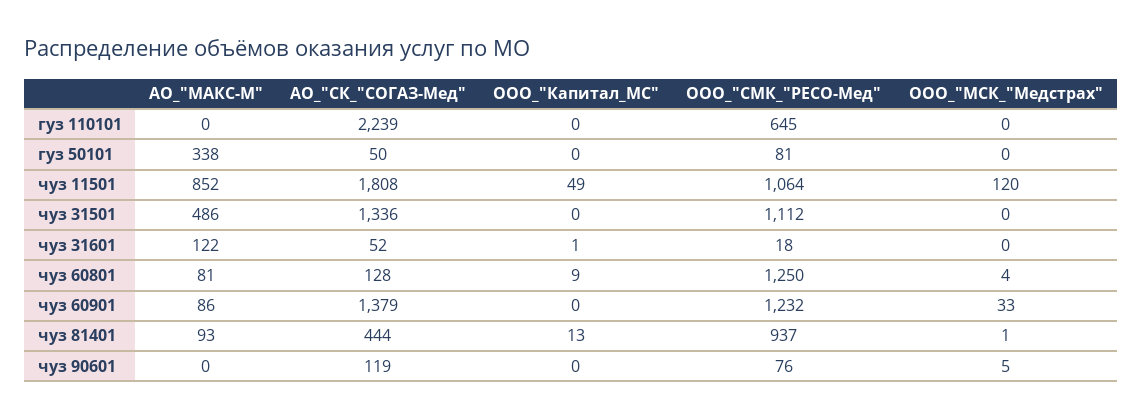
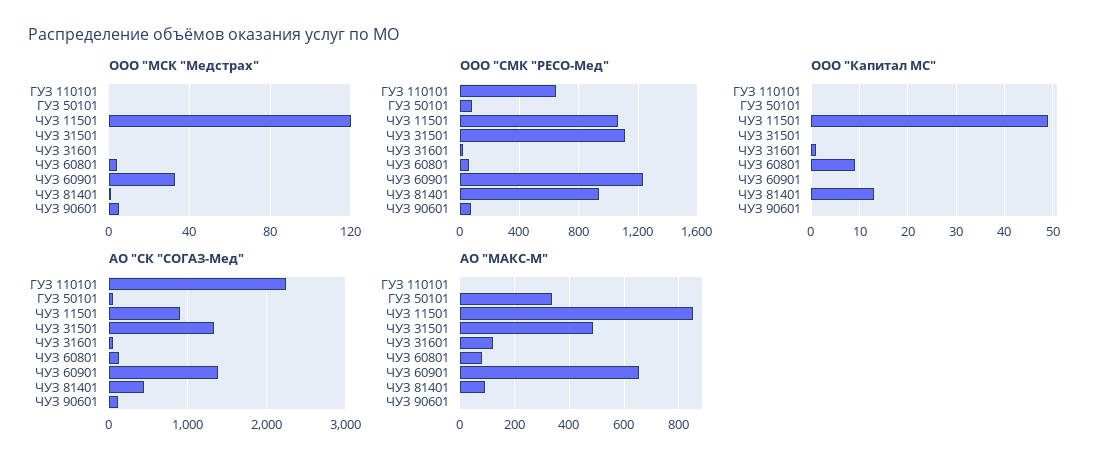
  {
    "АО_\"МАКС-М\"": {
      "гуз 110101": 0,
      "гуз 50101": 338,
      "чуз 11501": 852,
      "чуз 31501": 486,
      "чуз 31601": 122,
      "чуз 60801": 81,
-     "чуз 60901": 86,
+     "чуз 60901": 650,
      "чуз 81401": 93,
      "чуз 90601": 0
    },
    "АО_\"СК_\"СОГАЗ-Мед\"": {
      "гуз 110101": 2239,
      "гуз 50101": 50,
-     "чуз 11501": 1808,
+     "чуз 11501": 900,
      "чуз 31501": 1336,
      "чуз 31601": 52,
      "чуз 60801": 128,
      "чуз 60901": 1379,
      "чуз 81401": 444,
      "чуз 90601": 119
    },
    "ООО_\"Капитал_МС\"": {
      "гуз 110101": 0,
      "гуз 50101": 0,
      "чуз 11501": 49,
      "чуз 31501": 0,
      "чуз 31601": 1,
      "чуз 60801": 9,
      "чуз 60901": 0,
      "чуз 81401": 13,
      "чуз 90601": 0
    },
    "ООО_\"СМК_\"РЕСО-Мед\"": {
      "гуз 110101": 645,
      "гуз 50101": 81,
      "чуз 11501": 1064,
      "чуз 31501": 1112,
      "чуз 31601": 18,
-     "чуз 60801": 1250,
+     "чуз 60801": 50,
      "чуз 60901": 1232,
      "чуз 81401": 937,
      "чуз 90601": 76
    },
    "ООО_\"МСК_\"Медстрах\"": {
      "гуз 110101": 0,
      "гуз 50101": 0,
      "чуз 11501": 120,
      "чуз 31501": 0,
      "чуз 31601": 0,
      "чуз 60801": 4,
      "чуз 60901": 33,
      "чуз 81401": 1,
      "чуз 90601": 5
    }
  }

